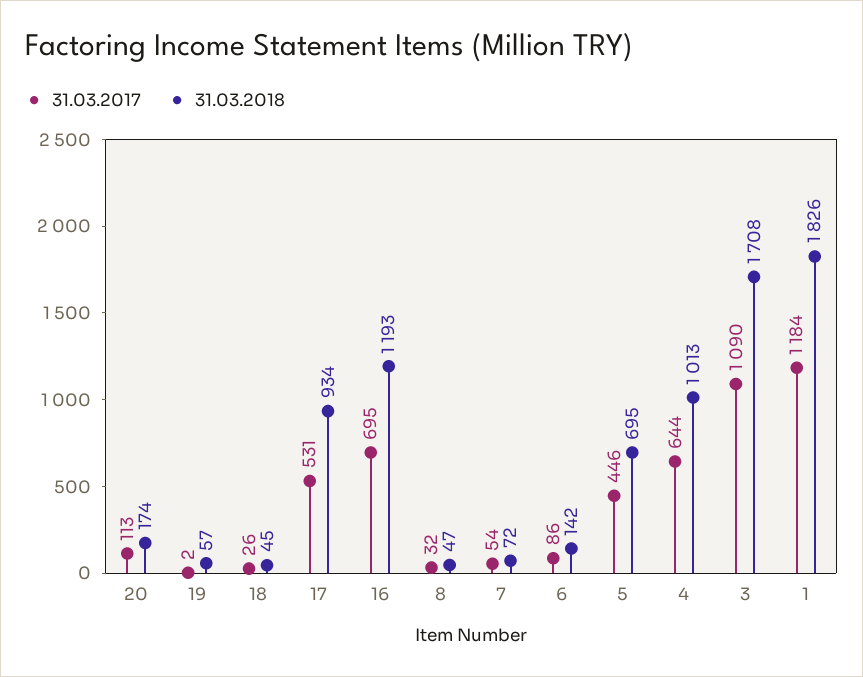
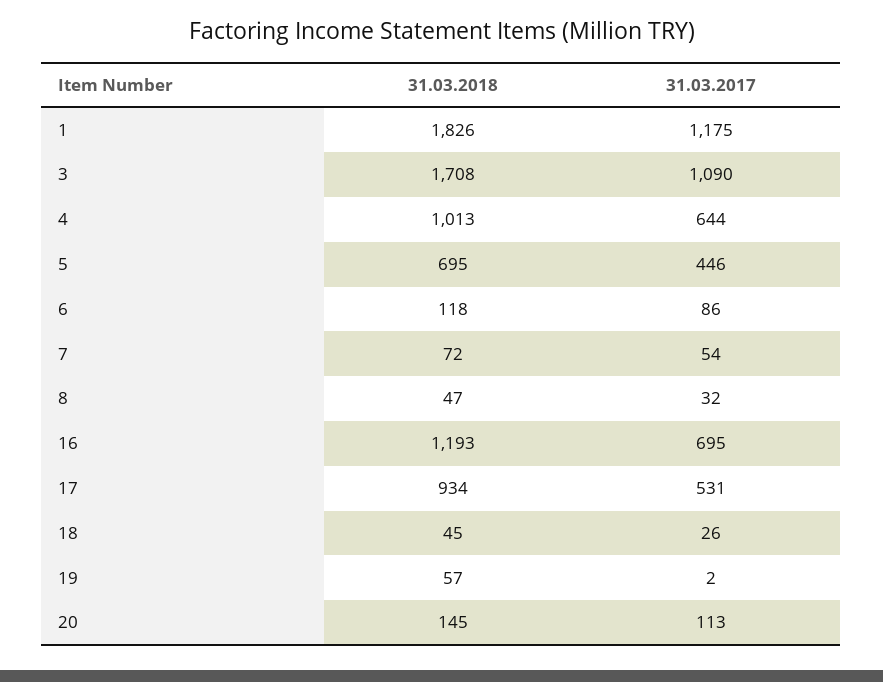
  {
    "31.03.2017": {
      "20": 113,
      "19": 2,
      "18": 26,
      "17": 531,
      "16": 695,
      "8": 32,
      "7": 54,
      "6": 86,
      "5": 446,
      "4": 644,
      "3": 1090,
-     "1": 1184
+     "1": 1175
    },
    "31.03.2018": {
-     "20": 174,
+     "20": 145,
      "19": 57,
      "18": 45,
      "17": 934,
      "16": 1193,
      "8": 47,
      "7": 72,
-     "6": 142,
+     "6": 118,
      "5": 695,
      "4": 1013,
      "3": 1708,
      "1": 1826
    }
  }

